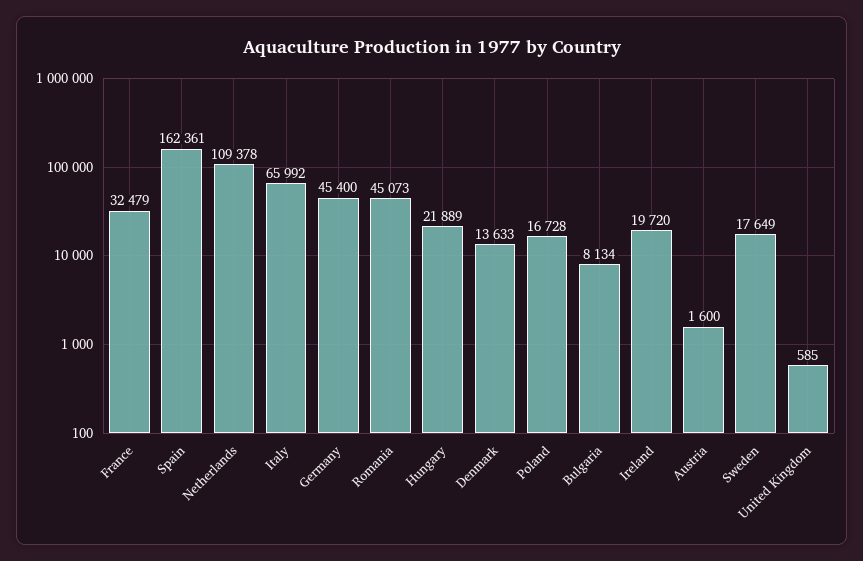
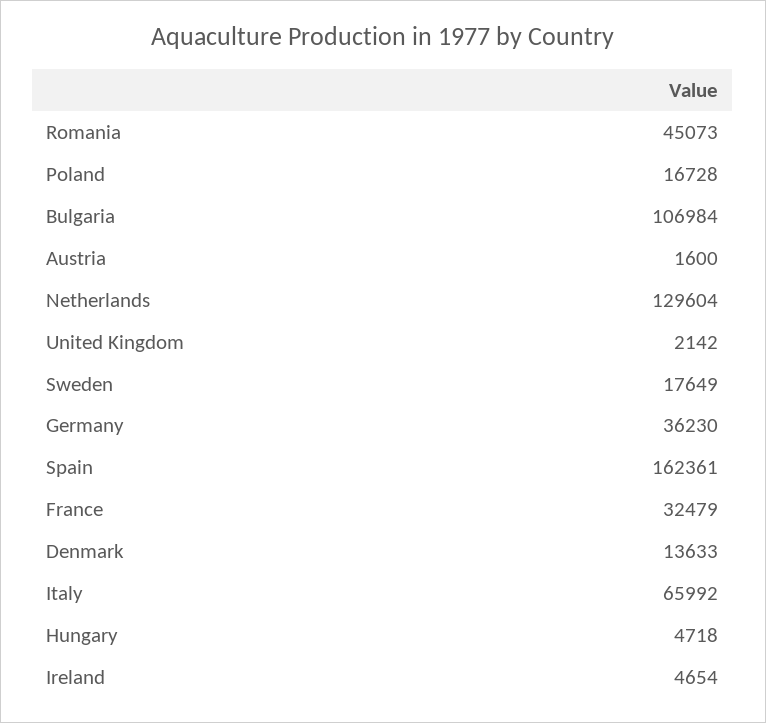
  {
    "France": 32479,
    "Spain": 162361,
-   "Netherlands": 109378,
+   "Netherlands": 129604,
    "Italy": 65992,
-   "Germany": 45400,
+   "Germany": 36230,
    "Romania": 45073,
-   "Hungary": 21889,
+   "Hungary": 4718,
    "Denmark": 13633,
    "Poland": 16728,
-   "Bulgaria": 8134,
+   "Bulgaria": 106984,
-   "Ireland": 19720,
+   "Ireland": 4654,
    "Austria": 1600,
    "Sweden": 17649,
-   "United Kingdom": 585
+   "United Kingdom": 2142
  }

